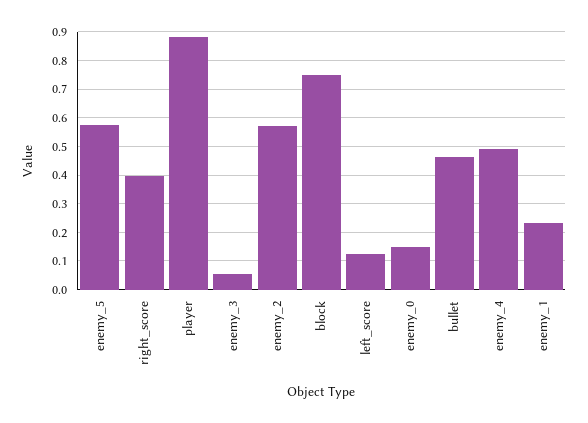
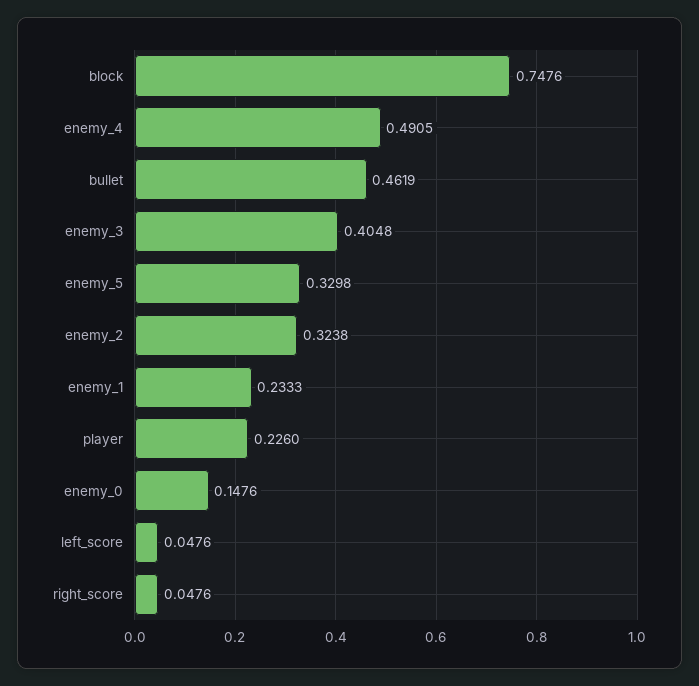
  {
-   "enemy_5": 0.575,
+   "enemy_5": 0.3298,
-   "right_score": 0.4,
+   "right_score": 0.0476,
-   "player": 0.875,
+   "player": 0.226,
-   "enemy_3": 0.05,
+   "enemy_3": 0.4048,
-   "enemy_2": 0.575,
+   "enemy_2": 0.3238,
    "block": 0.7476,
-   "left_score": 0.125,
+   "left_score": 0.0476,
    "enemy_0": 0.1476,
    "bullet": 0.4619,
    "enemy_4": 0.4905,
    "enemy_1": 0.2333
  }

